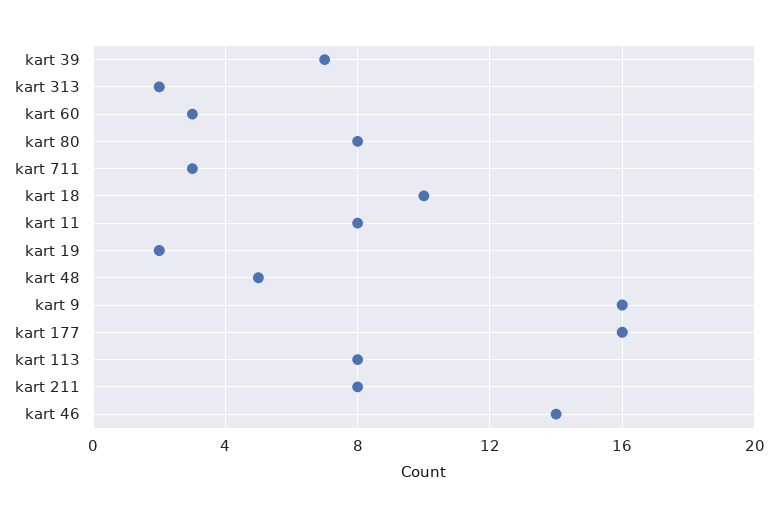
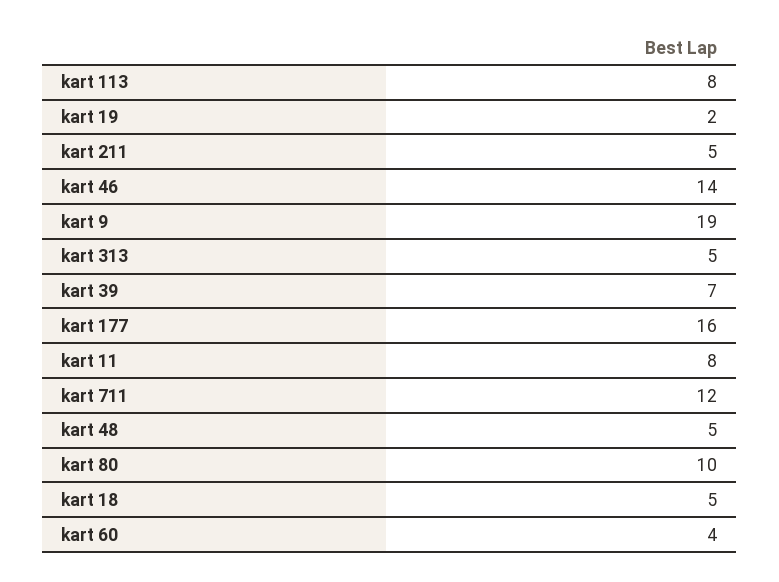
  {
    "kart 39": 7,
-   "kart 313": 2,
+   "kart 313": 5,
-   "kart 60": 3,
+   "kart 60": 4,
-   "kart 80": 8,
+   "kart 80": 10,
-   "kart 711": 3,
+   "kart 711": 12,
-   "kart 18": 10,
+   "kart 18": 5,
    "kart 11": 8,
    "kart 19": 2,
    "kart 48": 5,
-   "kart 9": 16,
+   "kart 9": 19,
    "kart 177": 16,
    "kart 113": 8,
-   "kart 211": 8,
+   "kart 211": 5,
    "kart 46": 14
  }

